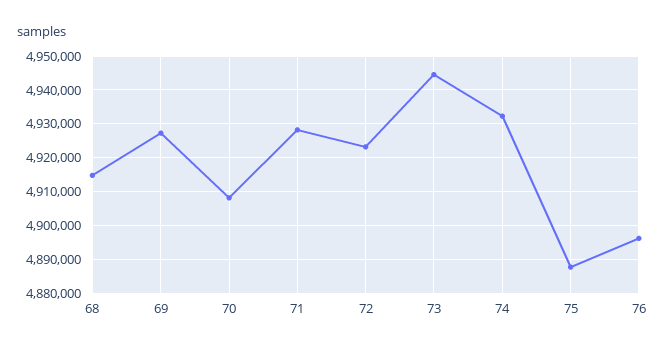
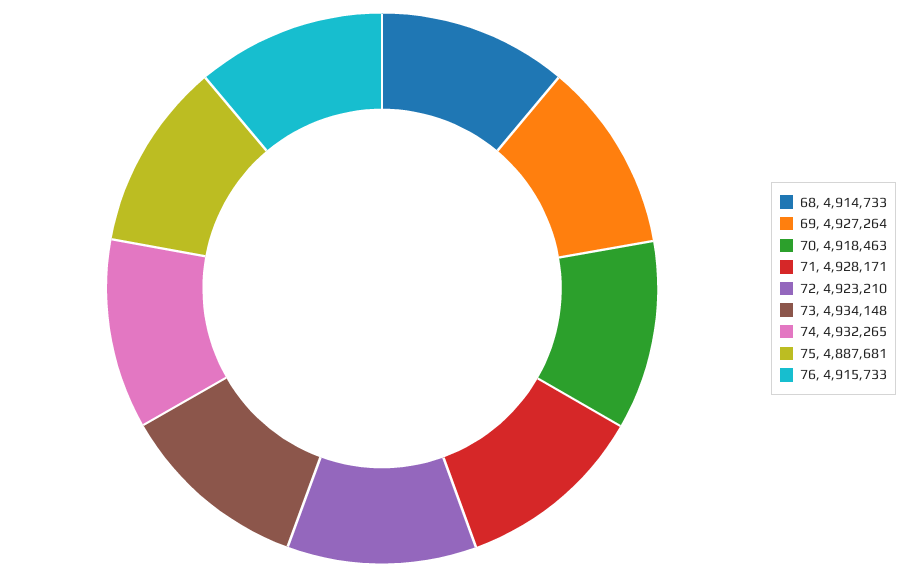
  {
    "68": 4914733,
    "69": 4927264,
-   "70": 4908000,
+   "70": 4918463,
    "71": 4928171,
    "72": 4923210,
-   "73": 4944000,
+   "73": 4934148,
    "74": 4932265,
    "75": 4887681,
-   "76": 4896000
+   "76": 4915733
  }

